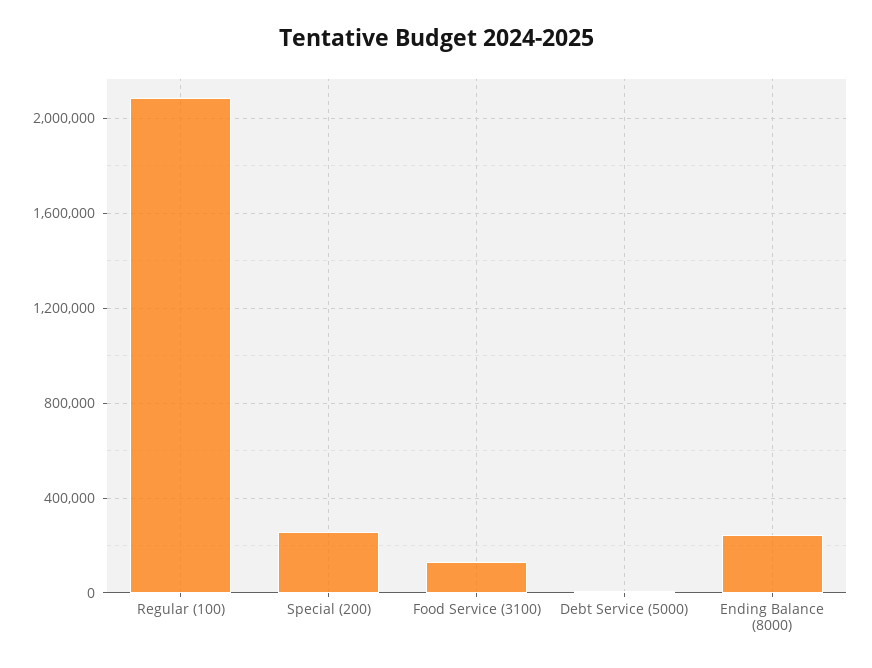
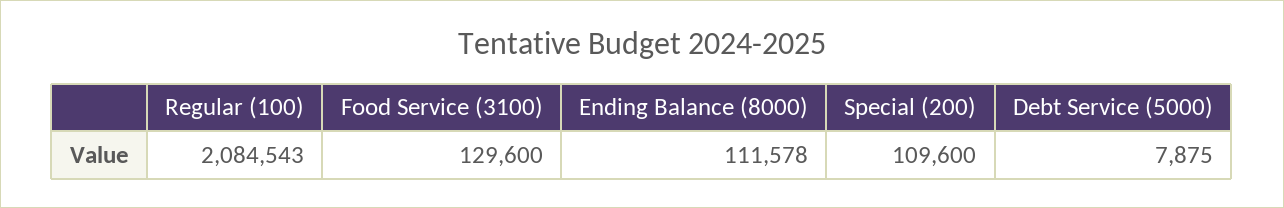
  {
    "Regular (100)": 2084543,
-   "Special (200)": 250000,
+   "Special (200)": 109600,
    "Food Service (3100)": 129600,
    "Debt Service (5000)": 7875,
-   "Ending Balance (8000)": 250000
+   "Ending Balance (8000)": 111578
  }

